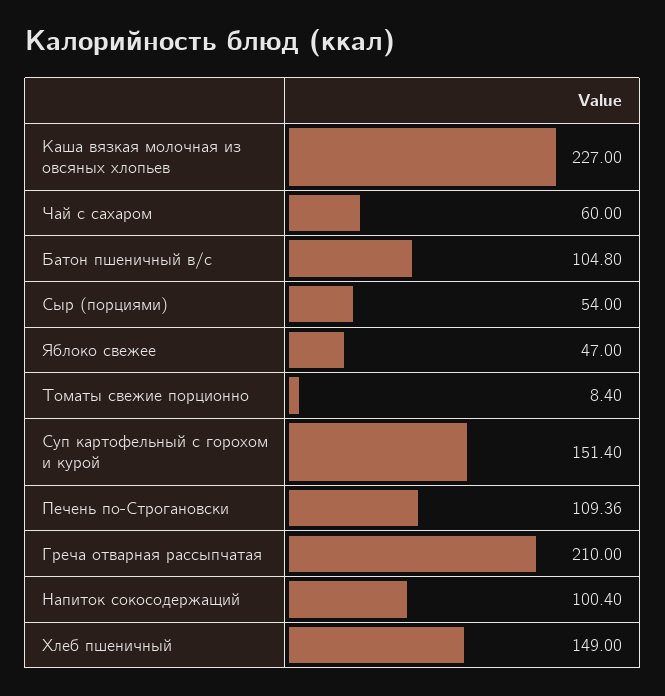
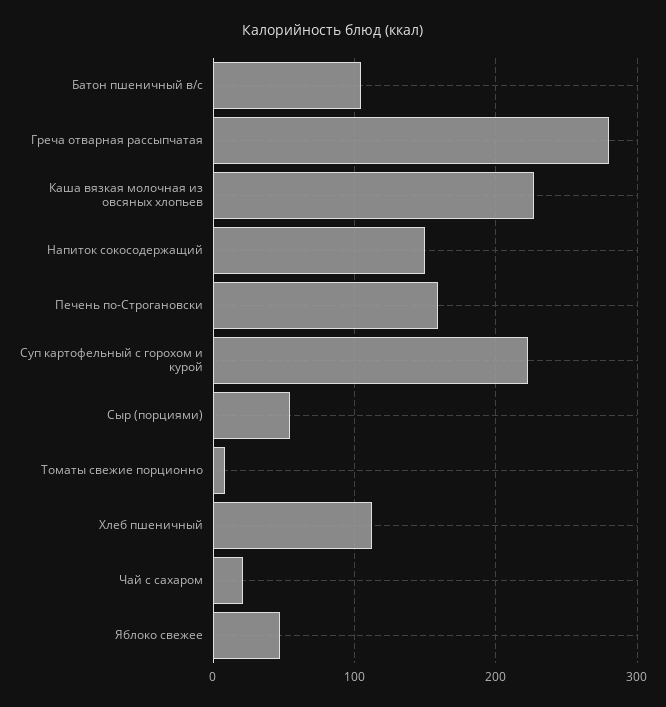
  {
    "Каша вязкая молочная из овсяных хлопьев": 227,
-   "Чай с сахаром": 60,
+   "Чай с сахаром": 20,
    "Батон пшеничный в/с": 104.8,
    "Сыр (порциями)": 54,
    "Яблоко свежее": 47,
    "Томаты свежие порционно": 8.4,
-   "Суп картофельный с горохом и курой": 151.4,
+   "Суп картофельный с горохом и курой": 220,
-   "Печень по-Строгановски": 109.36,
+   "Печень по-Строгановски": 160,
-   "Греча отварная рассыпчатая": 210,
+   "Греча отварная рассыпчатая": 280,
-   "Напиток сокосодержащий": 100.4,
+   "Напиток сокосодержащий": 150,
-   "Хлеб пшеничный": 149
+   "Хлеб пшеничный": 110
  }

